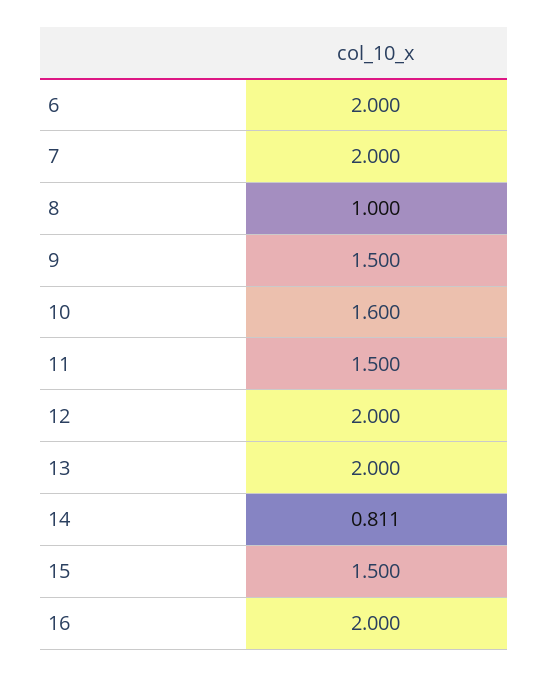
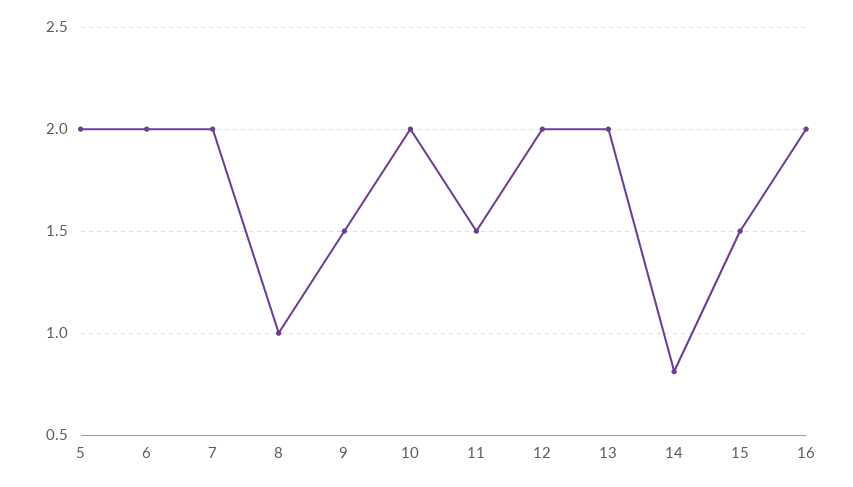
  {
    "6": 2,
    "7": 2,
    "8": 1,
    "9": 1.5,
-   "10": 1.6,
+   "10": 2,
    "11": 1.5,
    "12": 2,
    "13": 2,
    "14": 0.811,
    "15": 1.5,
-   "16": 2
+   "16": 2,
+   "5": 2
  }

